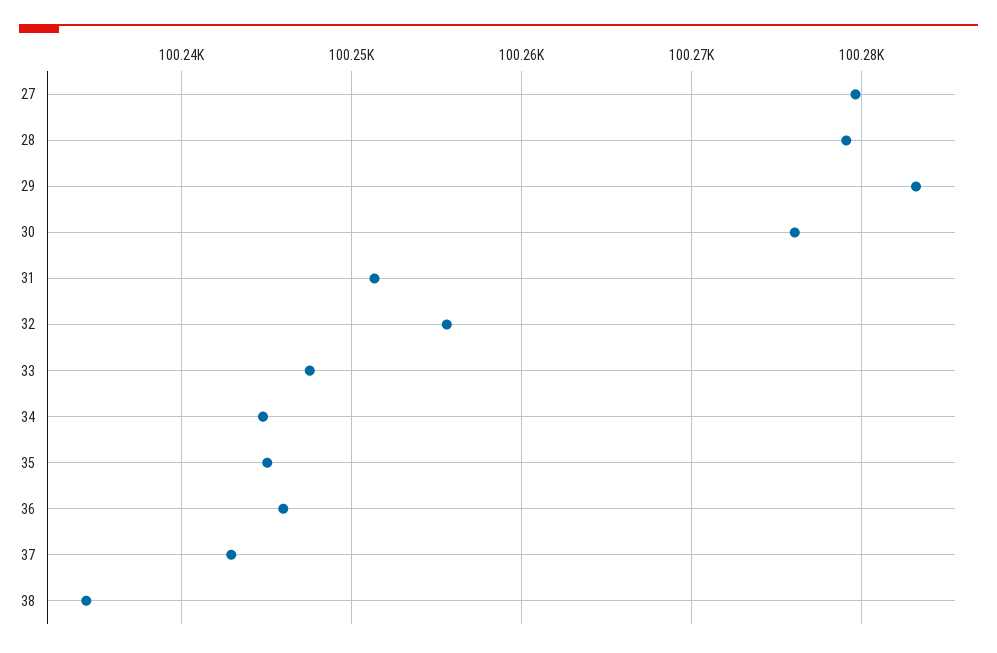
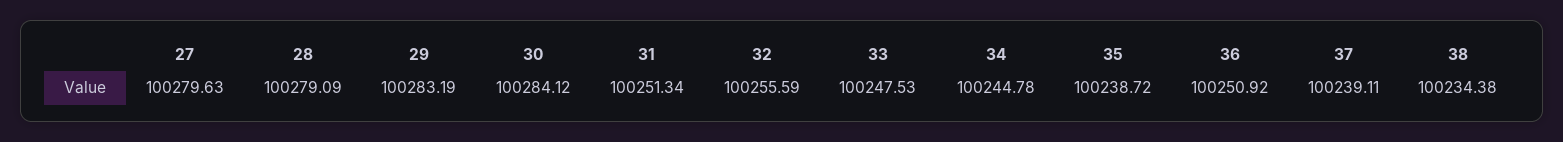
  {
    "27": 100279.63,
    "28": 100279.09,
    "29": 100283.19,
-   "30": 100276,
+   "30": 100284.12,
    "31": 100251.34,
    "32": 100255.59,
    "33": 100247.53,
    "34": 100244.78,
-   "35": 100245,
+   "35": 100238.72,
-   "36": 100246,
+   "36": 100250.92,
-   "37": 100243,
+   "37": 100239.11,
    "38": 100234.38
  }

